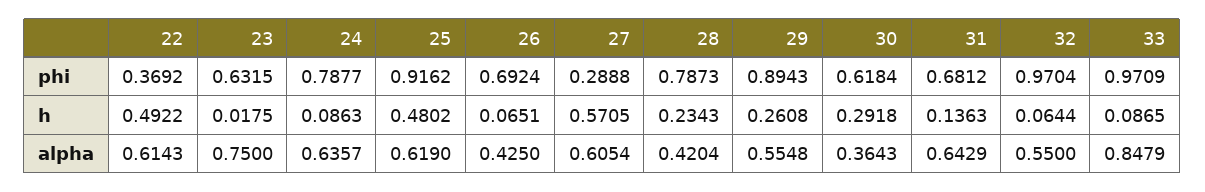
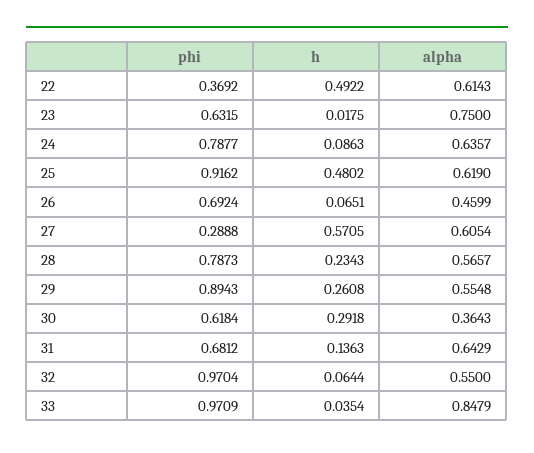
  {
    "22": {
      "phi": 0.3692,
      "h": 0.4922,
      "alpha": 0.6143
    },
    "23": {
      "phi": 0.6315,
      "h": 0.0175,
      "alpha": 0.75
    },
    "24": {
      "phi": 0.7877,
      "h": 0.0863,
      "alpha": 0.6357
    },
    "25": {
      "phi": 0.9162,
      "h": 0.4802,
      "alpha": 0.619
    },
    "26": {
      "phi": 0.6924,
      "h": 0.0651,
-     "alpha": 0.425
+     "alpha": 0.4599
    },
    "27": {
      "phi": 0.2888,
      "h": 0.5705,
      "alpha": 0.6054
    },
    "28": {
      "phi": 0.7873,
      "h": 0.2343,
-     "alpha": 0.4204
+     "alpha": 0.5657
    },
    "29": {
      "phi": 0.8943,
      "h": 0.2608,
      "alpha": 0.5548
    },
    "30": {
      "phi": 0.6184,
      "h": 0.2918,
      "alpha": 0.3643
    },
    "31": {
      "phi": 0.6812,
      "h": 0.1363,
      "alpha": 0.6429
    },
    "32": {
      "phi": 0.9704,
      "h": 0.0644,
      "alpha": 0.55
    },
    "33": {
      "phi": 0.9709,
-     "h": 0.0865,
+     "h": 0.0354,
      "alpha": 0.8479
    }
  }

